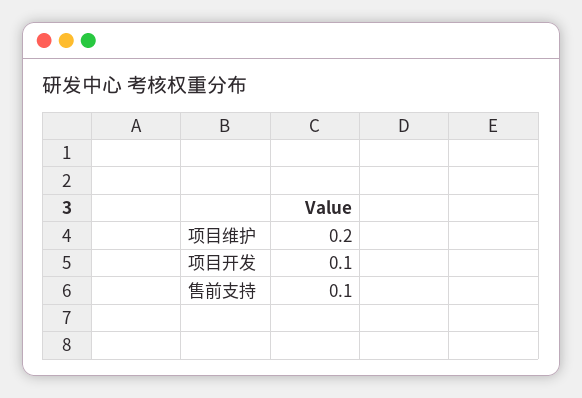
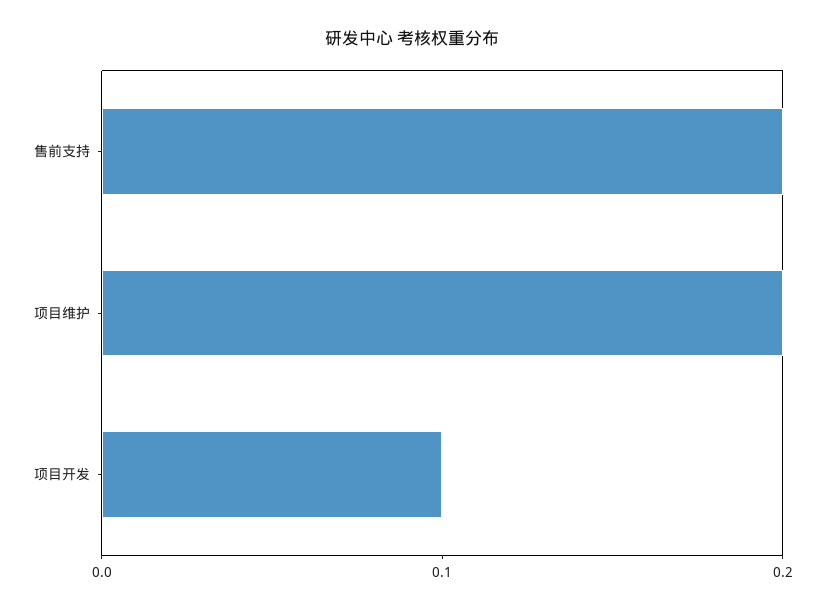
  {
    "项目维护": 0.2,
    "项目开发": 0.1,
-   "售前支持": 0.1
+   "售前支持": 0.2
  }

